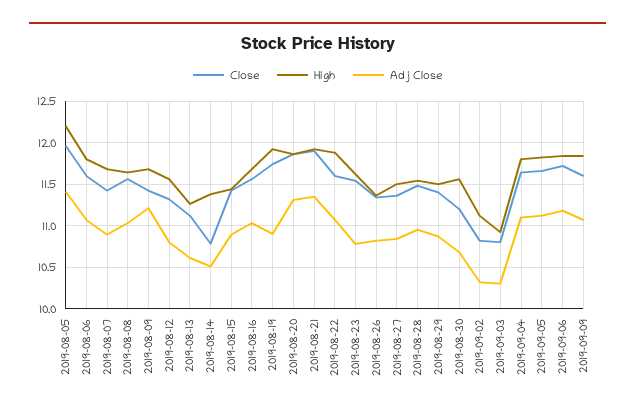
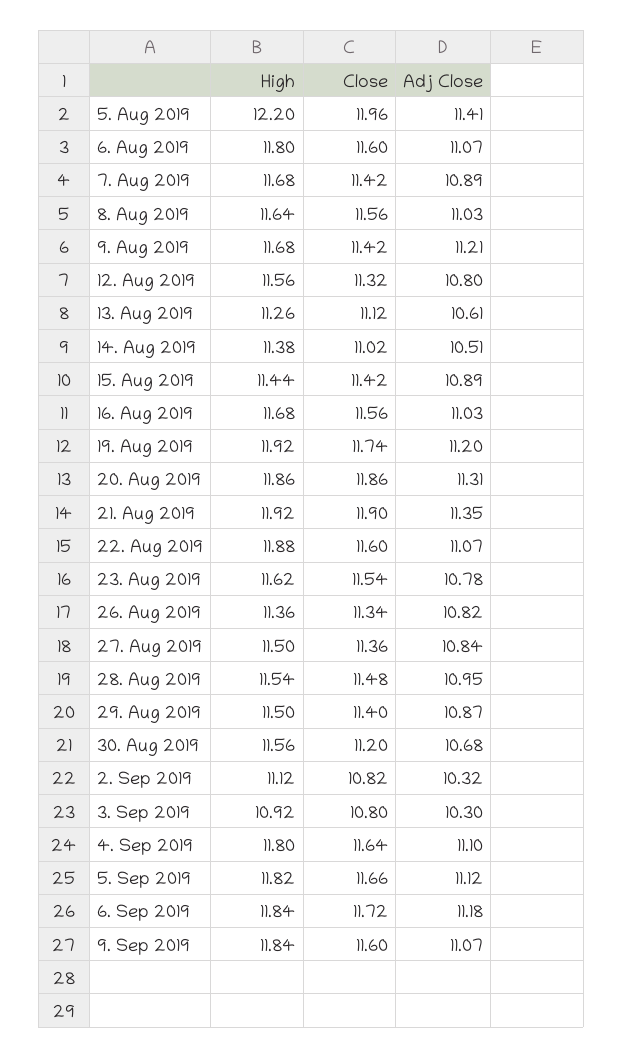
  {
    "Close": {
      "2019-08-05": 11.96,
      "2019-08-06": 11.6,
      "2019-08-07": 11.42,
      "2019-08-08": 11.56,
      "2019-08-09": 11.42,
      "2019-08-12": 11.32,
      "2019-08-13": 11.12,
-     "2019-08-14": 10.8,
+     "2019-08-14": 11.02,
      "2019-08-15": 11.42,
      "2019-08-16": 11.56,
      "2019-08-19": 11.74,
      "2019-08-20": 11.86,
      "2019-08-21": 11.9,
      "2019-08-22": 11.6,
      "2019-08-23": 11.54,
      "2019-08-26": 11.34,
      "2019-08-27": 11.36,
      "2019-08-28": 11.48,
      "2019-08-29": 11.4,
      "2019-08-30": 11.2,
      "2019-09-02": 10.82,
      "2019-09-03": 10.8,
      "2019-09-04": 11.64,
      "2019-09-05": 11.66,
      "2019-09-06": 11.72,
      "2019-09-09": 11.6
    },
    "High": {
      "2019-08-05": 12.2,
      "2019-08-06": 11.8,
      "2019-08-07": 11.68,
      "2019-08-08": 11.64,
      "2019-08-09": 11.68,
      "2019-08-12": 11.56,
      "2019-08-13": 11.26,
      "2019-08-14": 11.38,
      "2019-08-15": 11.44,
      "2019-08-16": 11.68,
      "2019-08-19": 11.92,
      "2019-08-20": 11.86,
      "2019-08-21": 11.92,
      "2019-08-22": 11.88,
      "2019-08-23": 11.62,
      "2019-08-26": 11.36,
      "2019-08-27": 11.5,
      "2019-08-28": 11.54,
      "2019-08-29": 11.5,
      "2019-08-30": 11.56,
      "2019-09-02": 11.12,
      "2019-09-03": 10.92,
      "2019-09-04": 11.8,
      "2019-09-05": 11.82,
      "2019-09-06": 11.84,
      "2019-09-09": 11.84
    },
    "Adj Close": {
      "2019-08-05": 11.41,
      "2019-08-06": 11.07,
      "2019-08-07": 10.89,
      "2019-08-08": 11.03,
      "2019-08-09": 11.21,
      "2019-08-12": 10.8,
      "2019-08-13": 10.61,
      "2019-08-14": 10.51,
      "2019-08-15": 10.89,
      "2019-08-16": 11.03,
-     "2019-08-19": 10.9,
+     "2019-08-19": 11.2,
      "2019-08-20": 11.31,
      "2019-08-21": 11.35,
      "2019-08-22": 11.07,
      "2019-08-23": 10.78,
      "2019-08-26": 10.82,
      "2019-08-27": 10.84,
      "2019-08-28": 10.95,
      "2019-08-29": 10.87,
      "2019-08-30": 10.68,
      "2019-09-02": 10.32,
      "2019-09-03": 10.3,
      "2019-09-04": 11.1,
      "2019-09-05": 11.12,
      "2019-09-06": 11.18,
      "2019-09-09": 11.07
    }
  }

